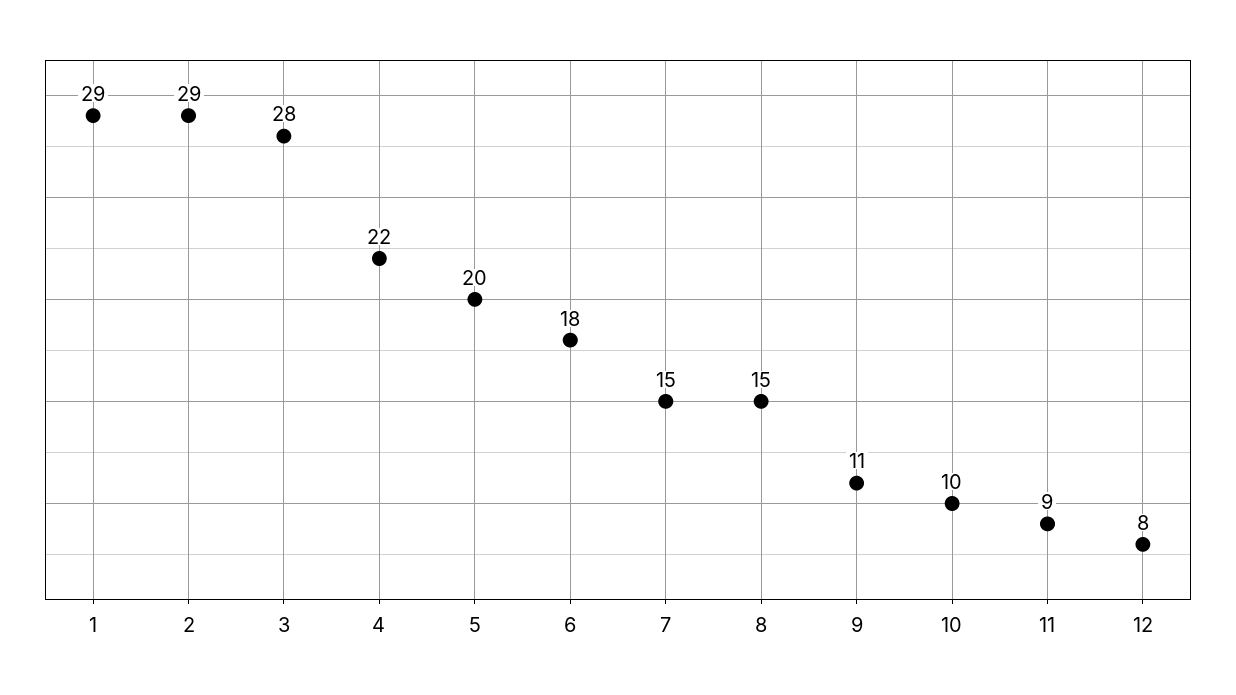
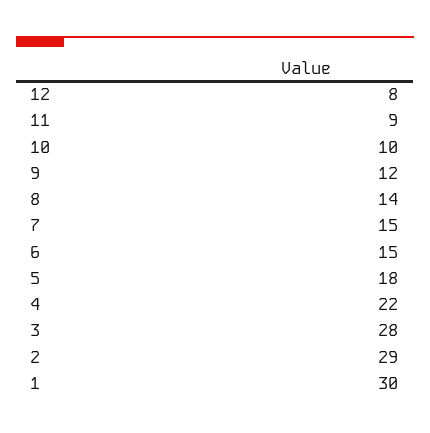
  {
-   "1": 29,
+   "1": 30,
    "2": 29,
    "3": 28,
    "4": 22,
-   "5": 20,
+   "5": 18,
-   "6": 18,
+   "6": 15,
    "7": 15,
-   "8": 15,
+   "8": 14,
-   "9": 11,
+   "9": 12,
    "10": 10,
    "11": 9,
    "12": 8
  }

